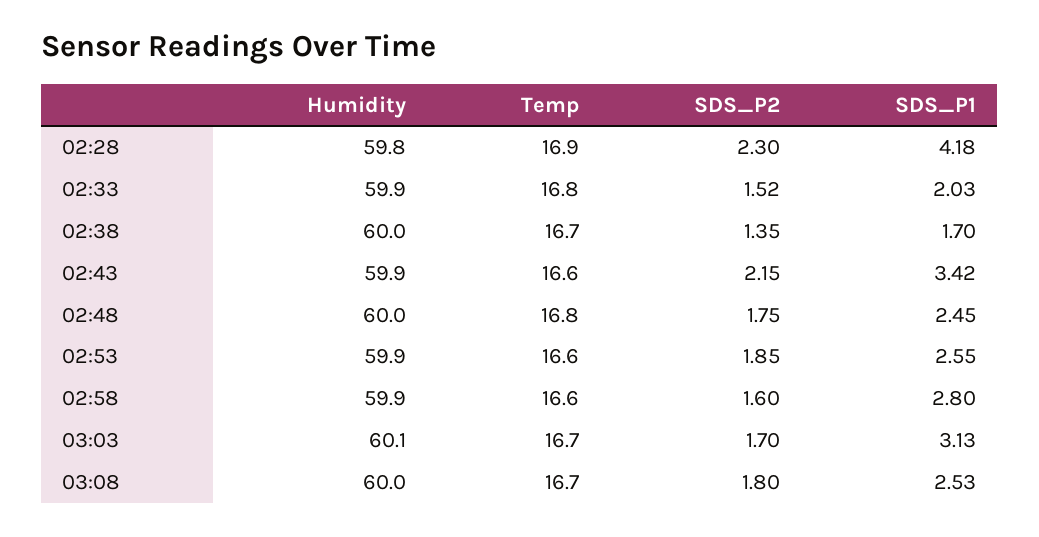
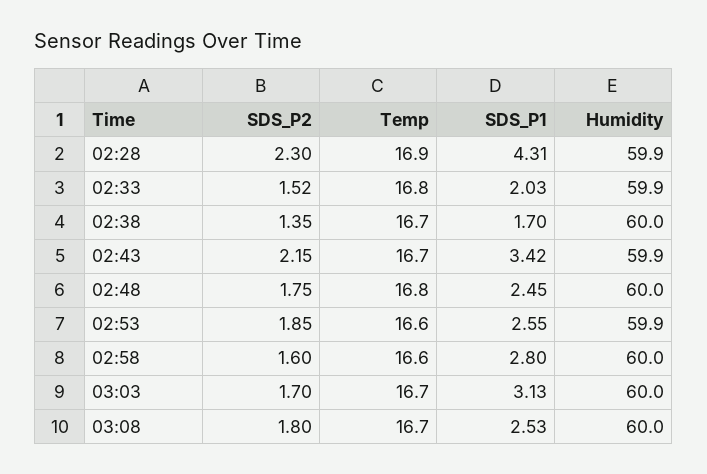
  {
    "Humidity": {
-     "02:28": 59.8,
+     "02:28": 59.9,
      "02:33": 59.9,
      "02:38": 60,
      "02:43": 59.9,
      "02:48": 60,
      "02:53": 59.9,
-     "02:58": 59.9,
+     "02:58": 60,
-     "03:03": 60.1,
+     "03:03": 60,
      "03:08": 60
    },
    "Temp": {
      "02:28": 16.9,
      "02:33": 16.8,
      "02:38": 16.7,
-     "02:43": 16.6,
+     "02:43": 16.7,
      "02:48": 16.8,
      "02:53": 16.6,
      "02:58": 16.6,
      "03:03": 16.7,
      "03:08": 16.7
    },
    "SDS_P2": {
      "02:28": 2.3,
      "02:33": 1.52,
      "02:38": 1.35,
      "02:43": 2.15,
      "02:48": 1.75,
      "02:53": 1.85,
      "02:58": 1.6,
      "03:03": 1.7,
      "03:08": 1.8
    },
    "SDS_P1": {
-     "02:28": 4.18,
+     "02:28": 4.31,
      "02:33": 2.03,
      "02:38": 1.7,
      "02:43": 3.42,
      "02:48": 2.45,
      "02:53": 2.55,
      "02:58": 2.8,
      "03:03": 3.13,
      "03:08": 2.53
    }
  }

